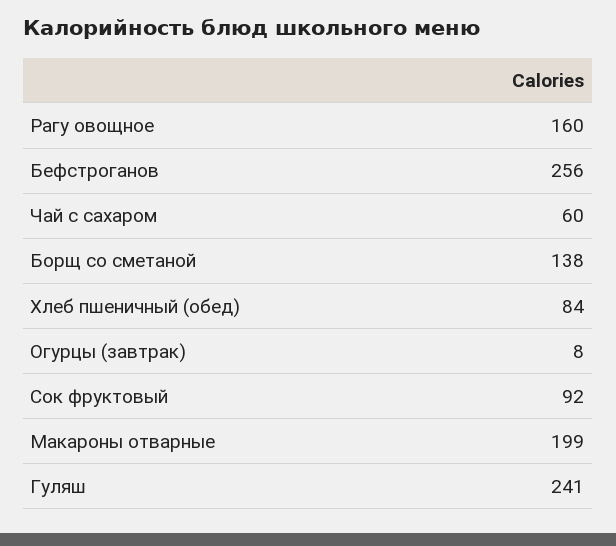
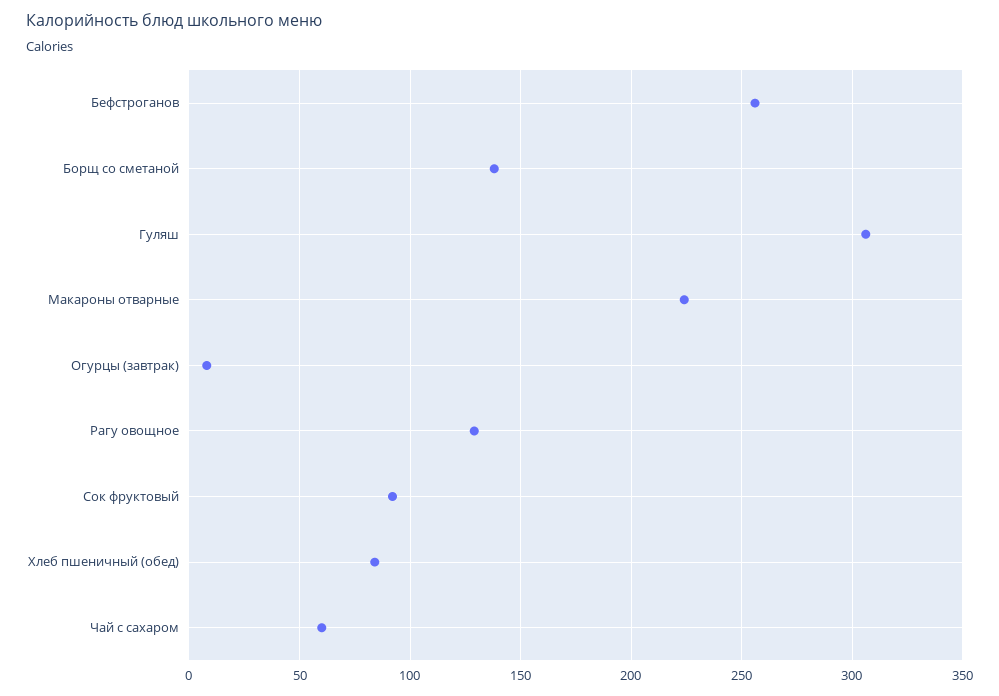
  {
-   "Рагу овощное": 160,
+   "Рагу овощное": 130,
    "Бефстроганов": 256,
    "Чай с сахаром": 60,
    "Борщ со сметаной": 138,
    "Хлеб пшеничный (обед)": 84,
    "Огурцы (завтрак)": 8,
    "Сок фруктовый": 92,
-   "Макароны отварные": 199,
+   "Макароны отварные": 225,
-   "Гуляш": 241
+   "Гуляш": 305
  }

